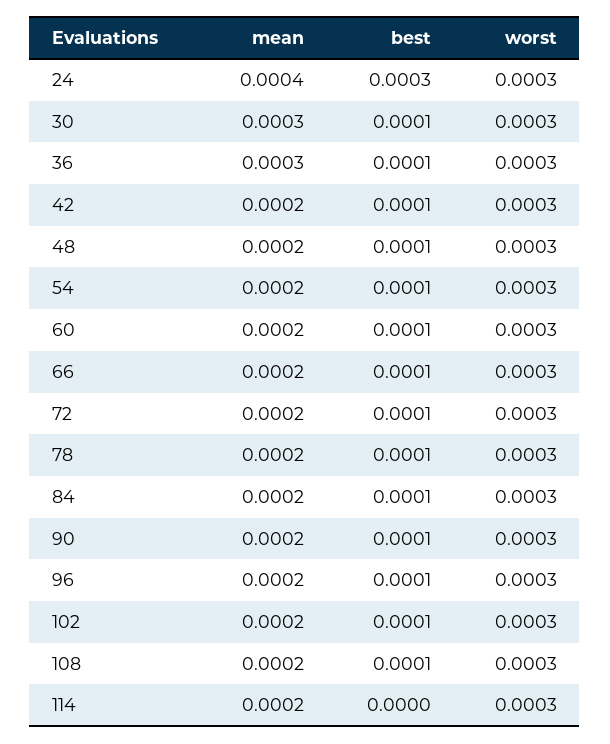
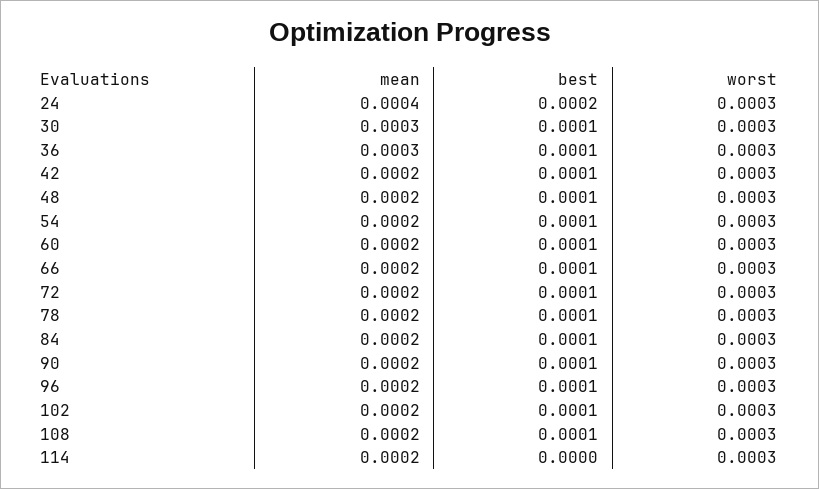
  {
    "mean": {
      "24": 0.0004,
      "30": 0.0003,
      "36": 0.0003,
      "42": 0.0002,
      "48": 0.0002,
      "54": 0.0002,
      "60": 0.0002,
      "66": 0.0002,
      "72": 0.0002,
      "78": 0.0002,
      "84": 0.0002,
      "90": 0.0002,
      "96": 0.0002,
      "102": 0.0002,
      "108": 0.0002,
      "114": 0.0002
    },
    "best": {
-     "24": 0.0003,
+     "24": 0.0002,
      "30": 0.0001,
      "36": 0.0001,
      "42": 0.0001,
      "48": 0.0001,
      "54": 0.0001,
      "60": 0.0001,
      "66": 0.0001,
      "72": 0.0001,
      "78": 0.0001,
      "84": 0.0001,
      "90": 0.0001,
      "96": 0.0001,
      "102": 0.0001,
      "108": 0.0001,
      "114": 0
    },
    "worst": {
      "24": 0.0003,
      "30": 0.0003,
      "36": 0.0003,
      "42": 0.0003,
      "48": 0.0003,
      "54": 0.0003,
      "60": 0.0003,
      "66": 0.0003,
      "72": 0.0003,
      "78": 0.0003,
      "84": 0.0003,
      "90": 0.0003,
      "96": 0.0003,
      "102": 0.0003,
      "108": 0.0003,
      "114": 0.0003
    }
  }

